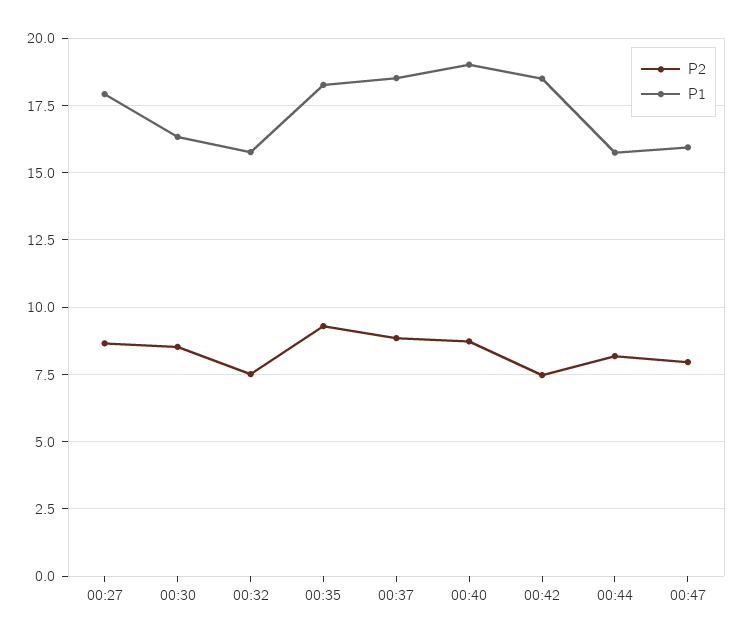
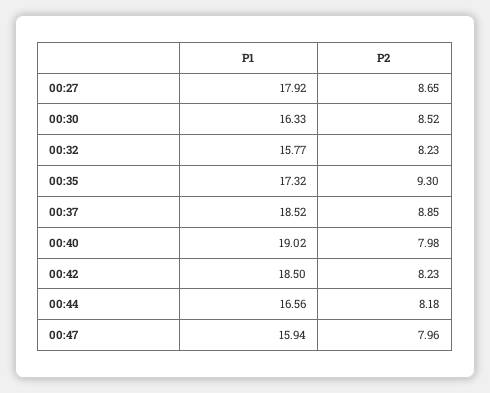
  {
    "P2": {
      "00:27": 8.65,
      "00:30": 8.52,
-     "00:32": 7.5,
+     "00:32": 8.23,
      "00:35": 9.3,
      "00:37": 8.85,
-     "00:40": 8.75,
+     "00:40": 7.98,
-     "00:42": 7.5,
+     "00:42": 8.23,
      "00:44": 8.18,
      "00:47": 7.96
    },
    "P1": {
      "00:27": 17.92,
      "00:30": 16.33,
      "00:32": 15.77,
-     "00:35": 18.25,
+     "00:35": 17.32,
      "00:37": 18.52,
      "00:40": 19.02,
      "00:42": 18.5,
-     "00:44": 15.75,
+     "00:44": 16.56,
      "00:47": 15.94
    }
  }

